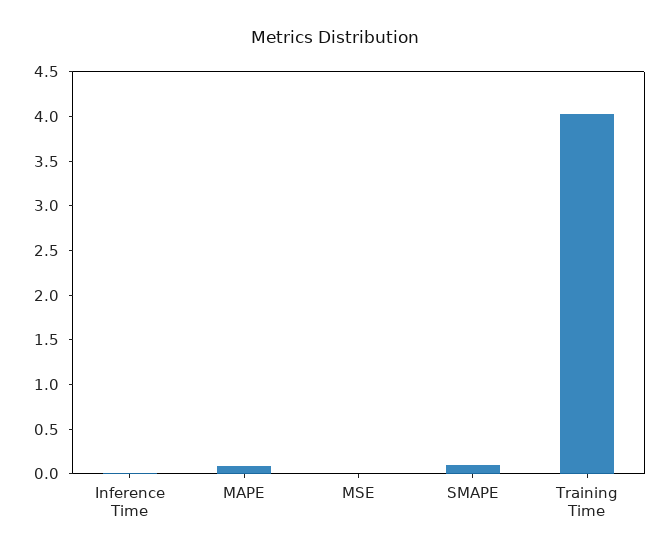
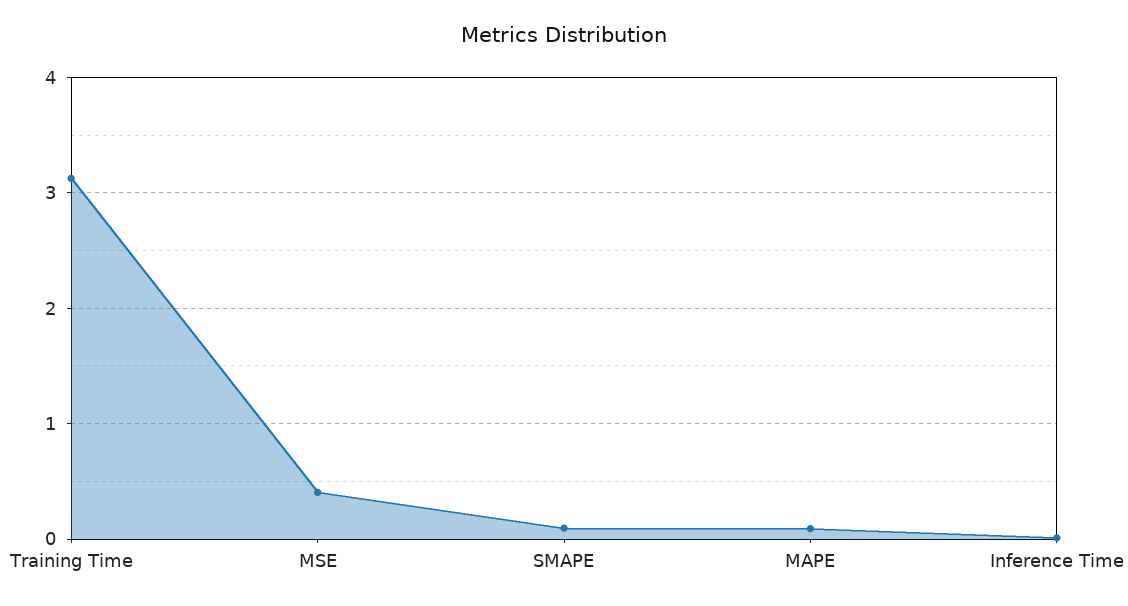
  {
    "Inference Time": 0,
    "MAPE": 0.1,
-   "MSE": 0,
+   "MSE": 0.4,
    "SMAPE": 0.1,
-   "Training Time": 4
+   "Training Time": 3.1
  }

